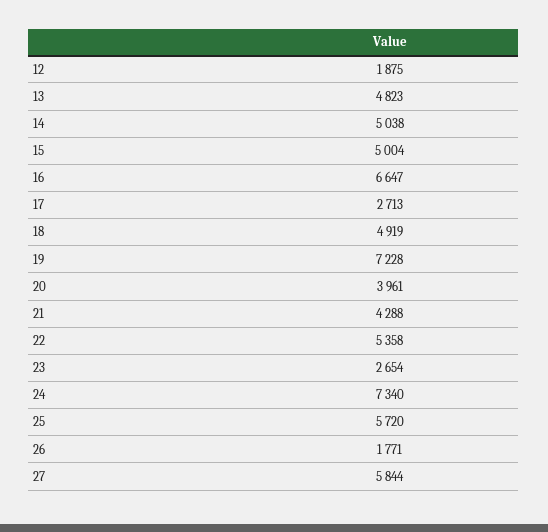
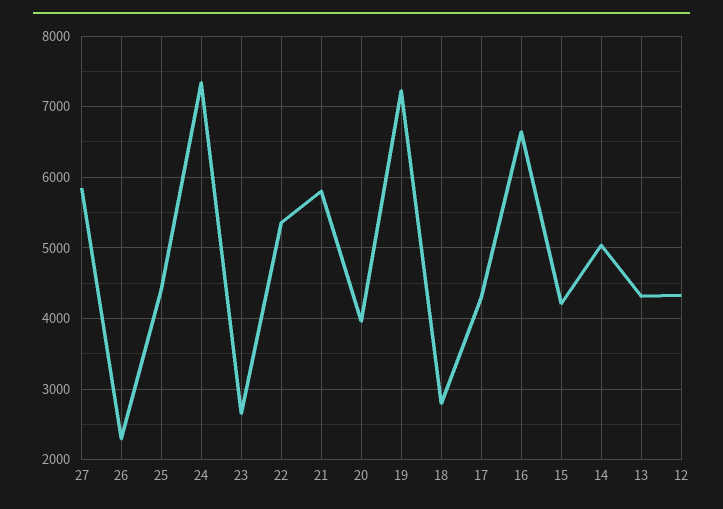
  {
-   "12": 1875,
+   "12": 4300,
-   "13": 4823,
+   "13": 4300,
    "14": 5038,
-   "15": 5004,
+   "15": 4200,
    "16": 6647,
-   "17": 2713,
+   "17": 4300,
-   "18": 4919,
+   "18": 2800,
    "19": 7228,
    "20": 3961,
-   "21": 4288,
+   "21": 5800,
    "22": 5358,
    "23": 2654,
    "24": 7340,
-   "25": 5720,
+   "25": 4400,
-   "26": 1771,
+   "26": 2300,
    "27": 5844
  }

